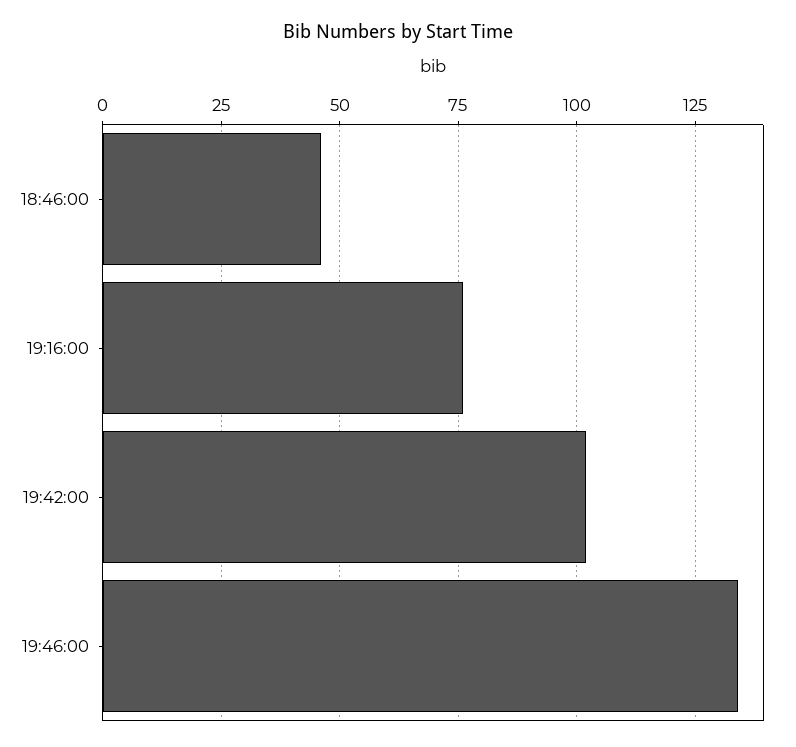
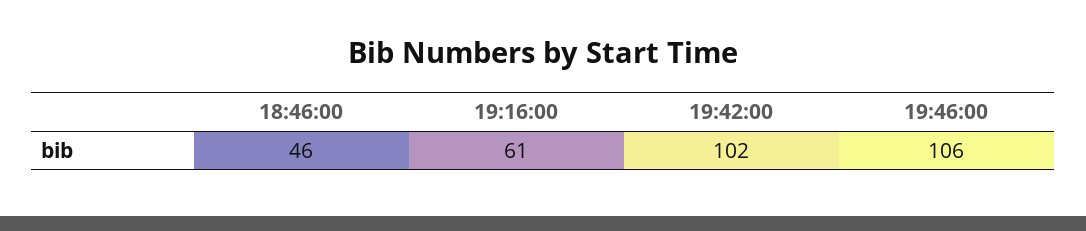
  {
    "18:46:00": 46,
-   "19:16:00": 75,
+   "19:16:00": 61,
    "19:42:00": 102,
-   "19:46:00": 135
+   "19:46:00": 106
  }

